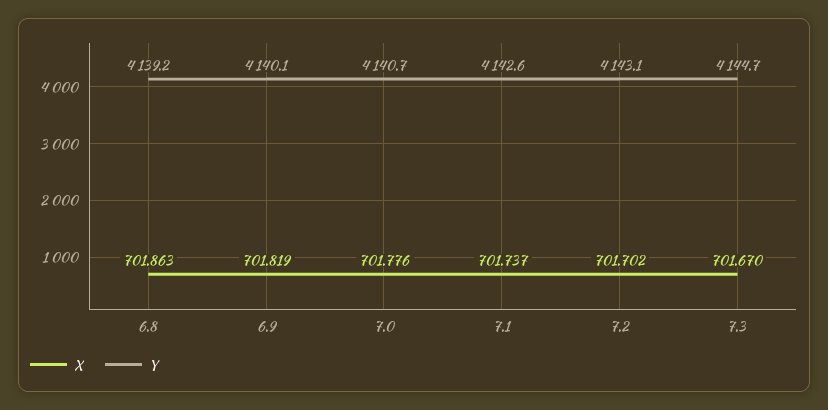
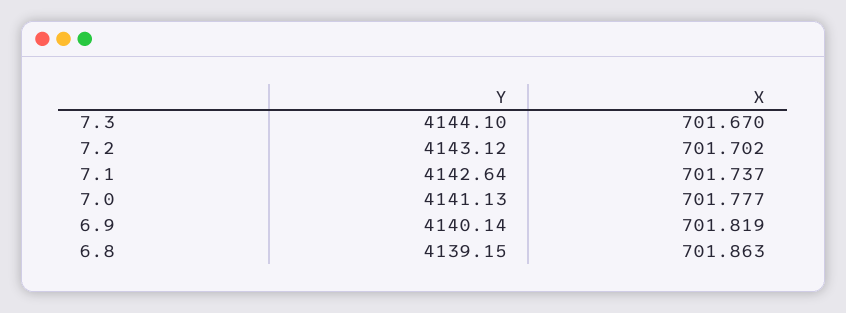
  {
    "X": {
      "6.8": 701.863,
      "6.9": 701.819,
-     "7.0": 701.776,
+     "7.0": 701.777,
      "7.1": 701.737,
      "7.2": 701.702,
      "7.3": 701.67
    },
    "Y": {
      "6.8": 4139.15,
      "6.9": 4140.14,
-     "7.0": 4140.7,
+     "7.0": 4141.13,
      "7.1": 4142.64,
      "7.2": 4143.12,
-     "7.3": 4144.7
+     "7.3": 4144.1
    }
  }

